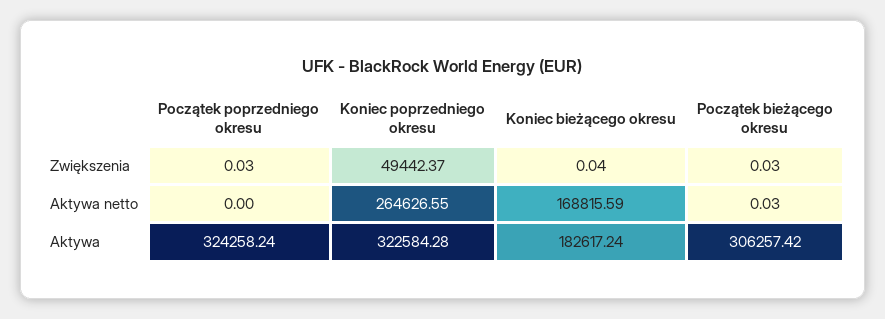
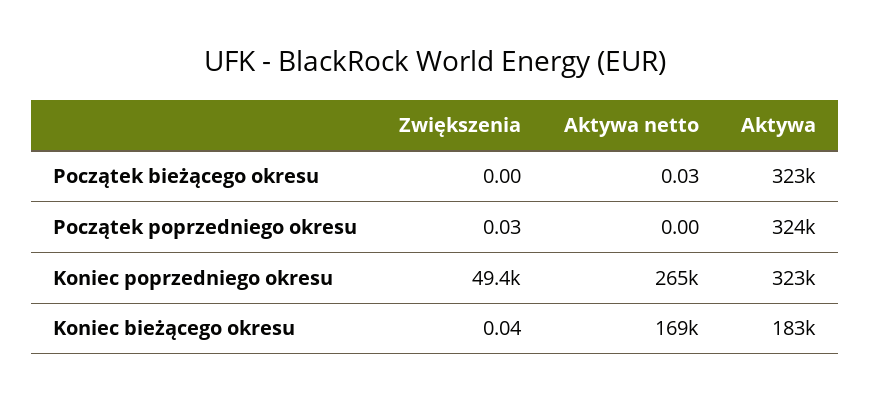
  {
    "Początek poprzedniego okresu": {
      "Zwiększenia": 0.03,
      "Aktywa netto": 0,
      "Aktywa": 324258.24
    },
    "Koniec poprzedniego okresu": {
      "Zwiększenia": 49442.37,
      "Aktywa netto": 264626.55,
      "Aktywa": 322584.28
    },
    "Koniec bieżącego okresu": {
      "Zwiększenia": 0.04,
      "Aktywa netto": 168815.59,
      "Aktywa": 182617.24
    },
    "Początek bieżącego okresu": {
-     "Zwiększenia": 0.03,
+     "Zwiększenia": 0,
      "Aktywa netto": 0.03,
-     "Aktywa": 306257.42
+     "Aktywa": 323000
    }
  }

